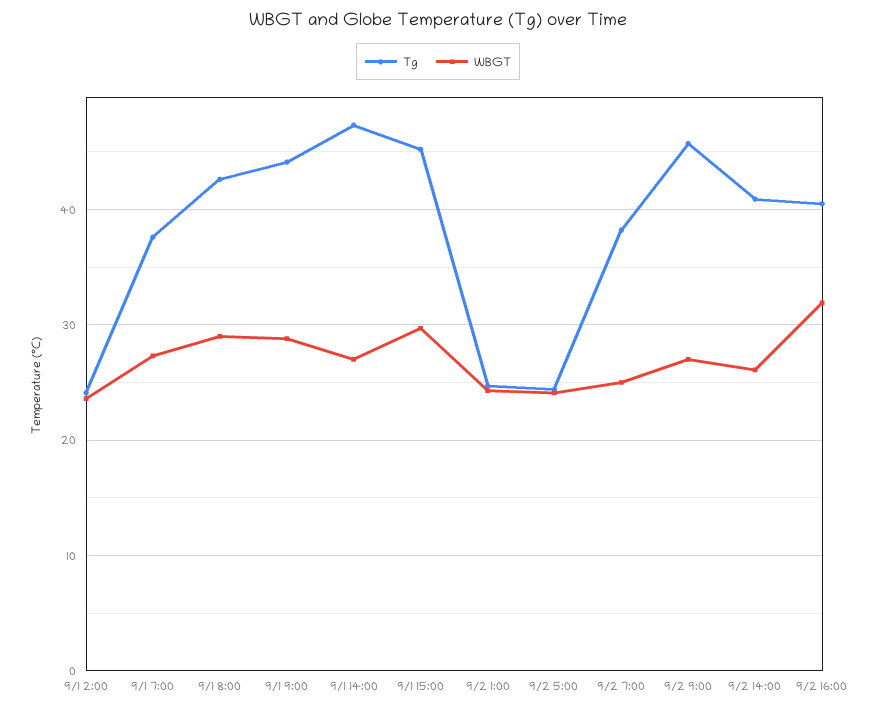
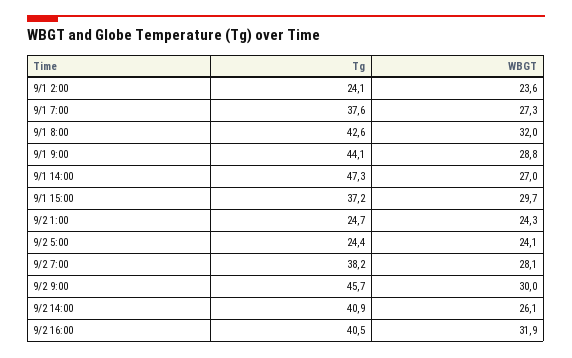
  {
    "Tg": {
      "9/1 2:00": 24.1,
      "9/1 7:00": 37.6,
      "9/1 8:00": 42.6,
      "9/1 9:00": 44.1,
      "9/1 14:00": 47.3,
-     "9/1 15:00": 45,
+     "9/1 15:00": 37.2,
      "9/2 1:00": 24.7,
      "9/2 5:00": 24.4,
      "9/2 7:00": 38.2,
      "9/2 9:00": 45.7,
      "9/2 14:00": 40.9,
      "9/2 16:00": 40.5
    },
    "WBGT": {
      "9/1 2:00": 23.6,
      "9/1 7:00": 27.3,
-     "9/1 8:00": 29,
+     "9/1 8:00": 32,
      "9/1 9:00": 28.8,
      "9/1 14:00": 27,
      "9/1 15:00": 29.7,
      "9/2 1:00": 24.3,
      "9/2 5:00": 24.1,
-     "9/2 7:00": 25,
+     "9/2 7:00": 28.1,
-     "9/2 9:00": 27,
+     "9/2 9:00": 30,
      "9/2 14:00": 26.1,
      "9/2 16:00": 31.9
    }
  }

